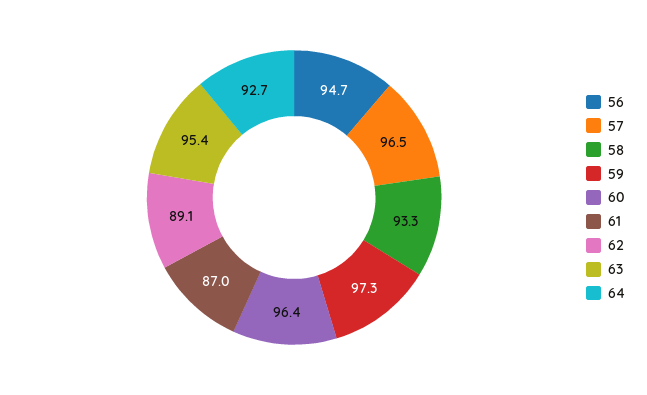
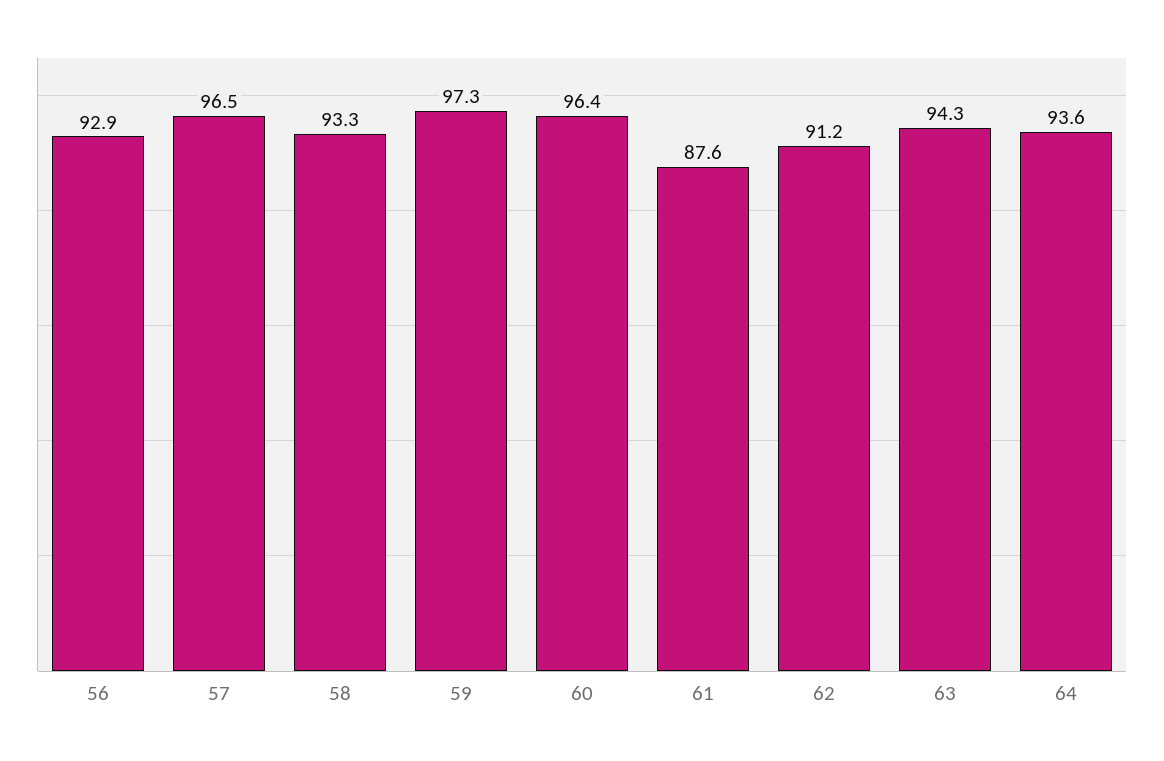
  {
-   "56": 94.7,
+   "56": 92.9,
    "57": 96.5,
    "58": 93.3,
    "59": 97.3,
    "60": 96.4,
-   "61": 87,
+   "61": 87.6,
-   "62": 89.1,
+   "62": 91.2,
-   "63": 95.4,
+   "63": 94.3,
-   "64": 92.7
+   "64": 93.6
  }

